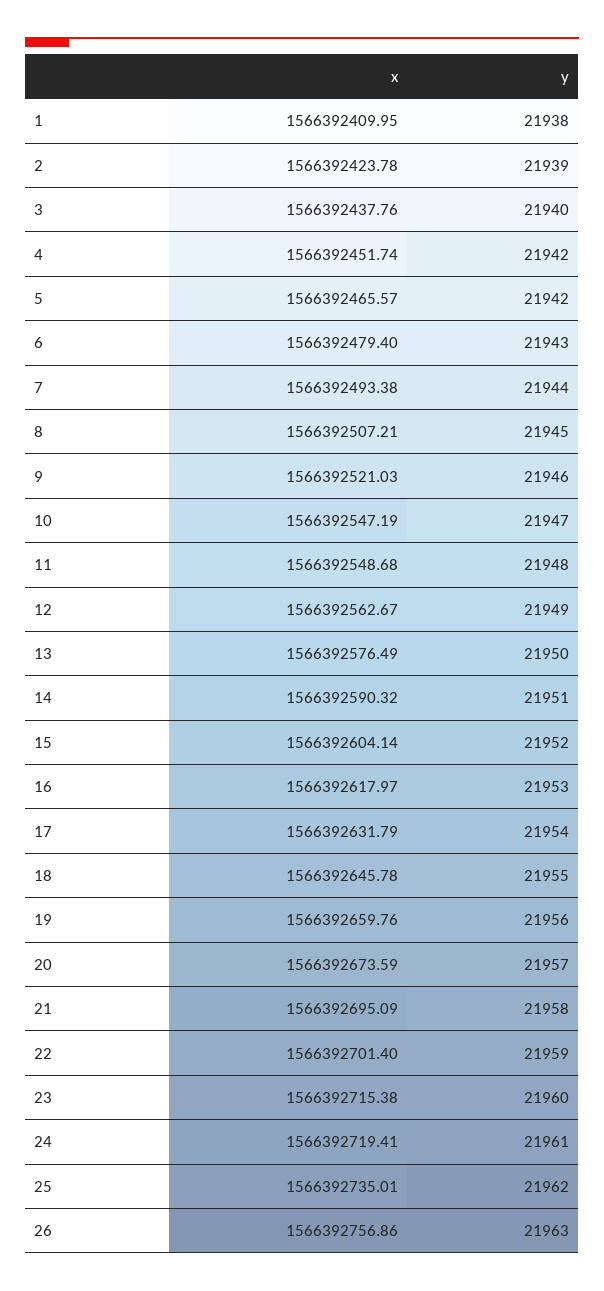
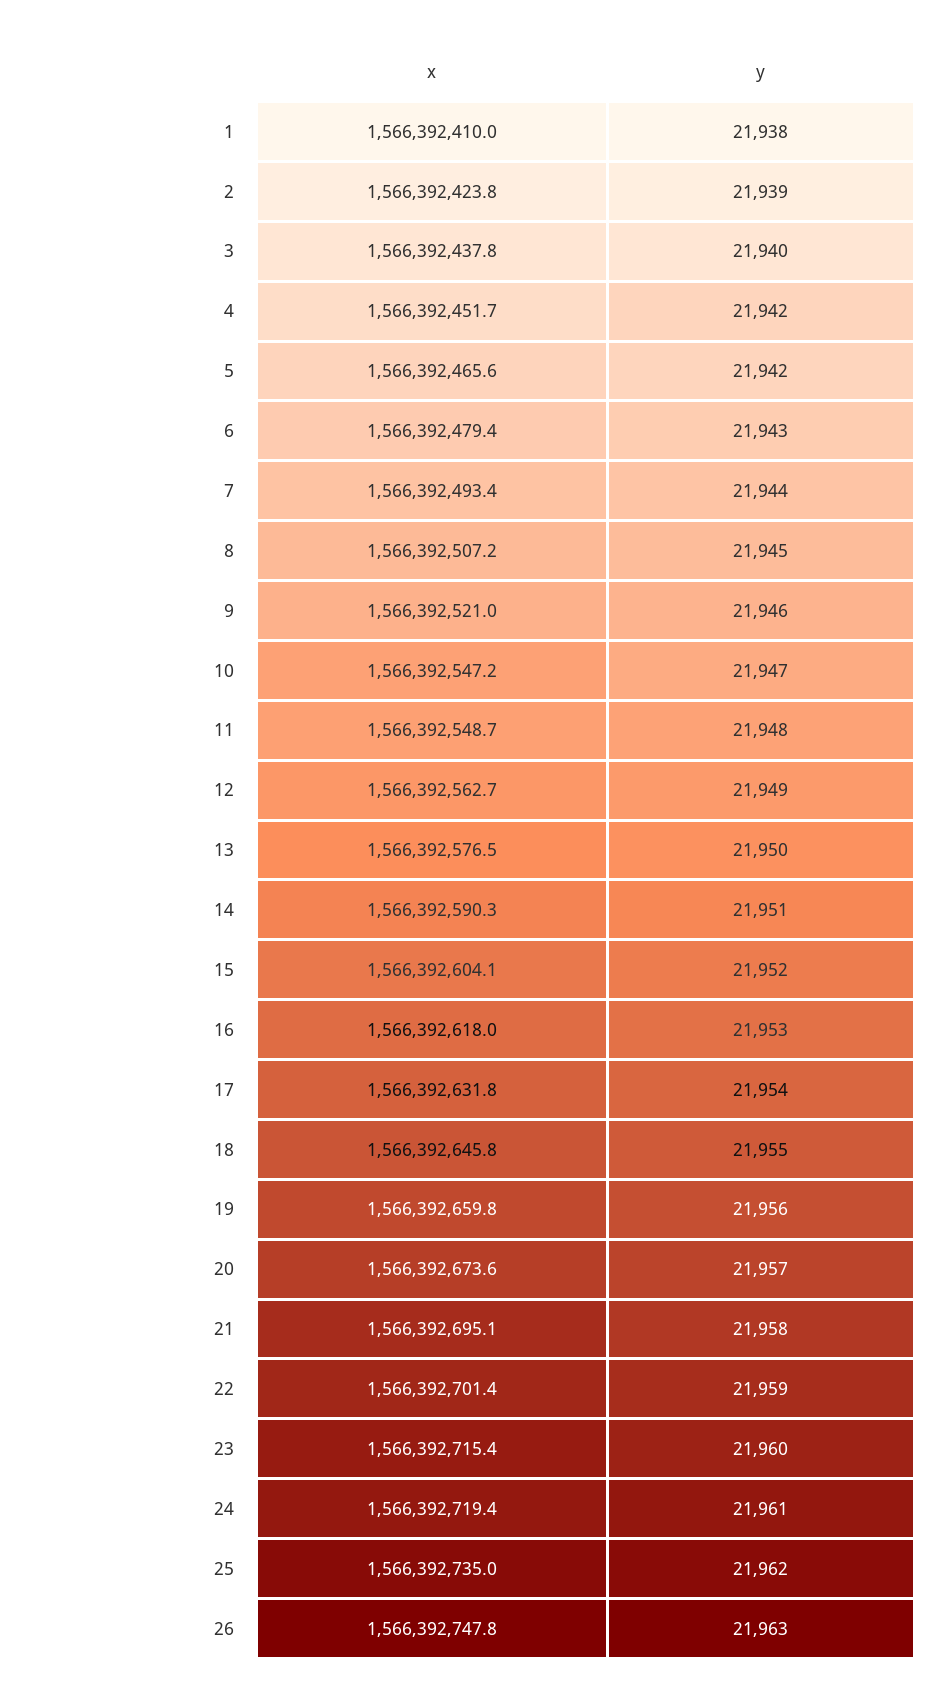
  {
    "x": {
      "1": 1566392409.95,
      "2": 1566392423.78,
      "3": 1566392437.76,
      "4": 1566392451.74,
      "5": 1566392465.57,
      "6": 1566392479.4,
      "7": 1566392493.38,
      "8": 1566392507.21,
      "9": 1566392521.03,
      "10": 1566392547.19,
      "11": 1566392548.68,
      "12": 1566392562.67,
      "13": 1566392576.49,
      "14": 1566392590.32,
      "15": 1566392604.14,
      "16": 1566392617.97,
      "17": 1566392631.79,
      "18": 1566392645.78,
      "19": 1566392659.76,
      "20": 1566392673.59,
      "21": 1566392695.09,
      "22": 1566392701.4,
      "23": 1566392715.38,
      "24": 1566392719.41,
      "25": 1566392735.01,
-     "26": 1566392756.86
+     "26": 1566392747.8
    },
    "y": {
      "1": 21938,
      "2": 21939,
      "3": 21940,
      "4": 21942,
      "5": 21942,
      "6": 21943,
      "7": 21944,
      "8": 21945,
      "9": 21946,
      "10": 21947,
      "11": 21948,
      "12": 21949,
      "13": 21950,
      "14": 21951,
      "15": 21952,
      "16": 21953,
      "17": 21954,
      "18": 21955,
      "19": 21956,
      "20": 21957,
      "21": 21958,
      "22": 21959,
      "23": 21960,
      "24": 21961,
      "25": 21962,
      "26": 21963
    }
  }

